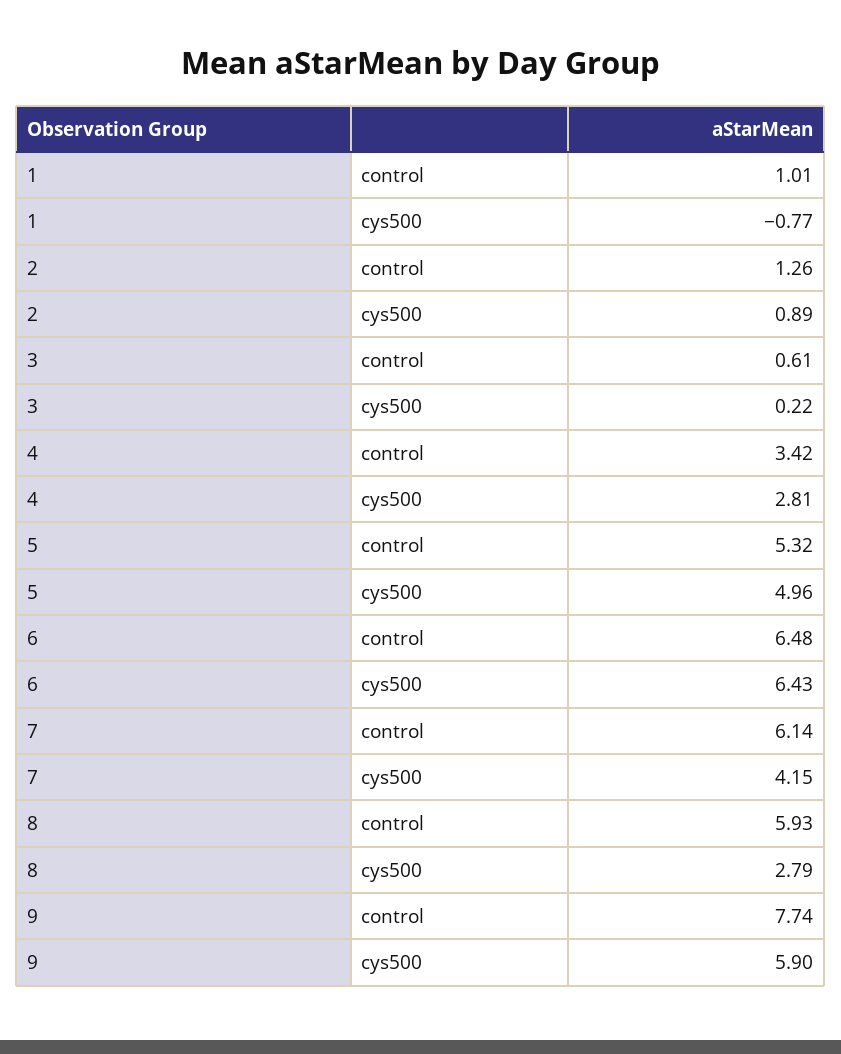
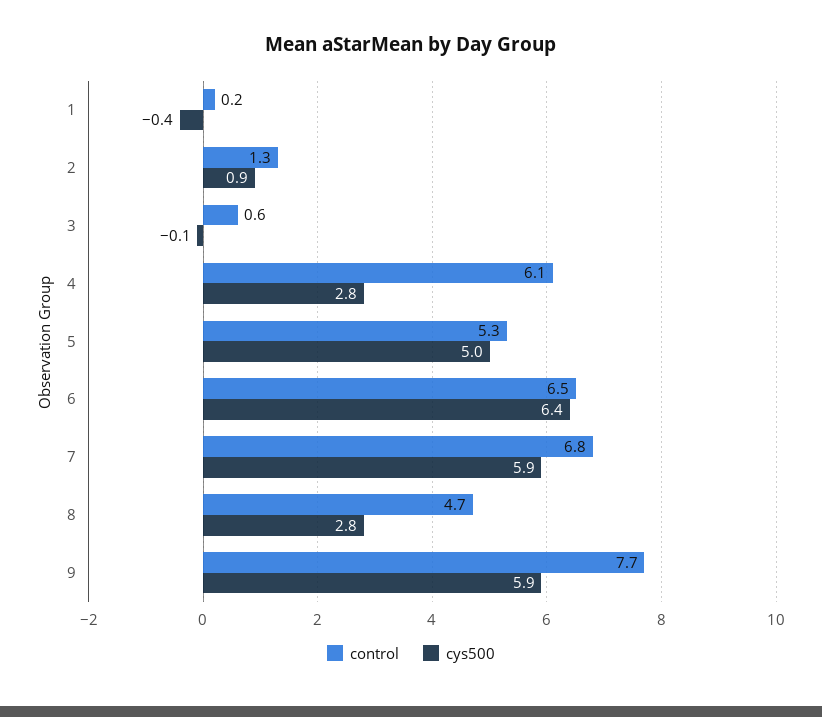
  {
    "control": {
-     "1": 1.01,
+     "1": 0.2,
      "2": 1.26,
      "3": 0.61,
-     "4": 3.42,
+     "4": 6.1,
      "5": 5.32,
      "6": 6.48,
-     "7": 6.14,
+     "7": 6.8,
-     "8": 5.93,
+     "8": 4.7,
      "9": 7.74
    },
    "cys500": {
-     "1": -0.77,
+     "1": -0.4,
      "2": 0.89,
-     "3": 0.22,
+     "3": -0.1,
      "4": 2.81,
      "5": 4.96,
      "6": 6.43,
-     "7": 4.15,
+     "7": 5.9,
      "8": 2.79,
      "9": 5.9
    }
  }

